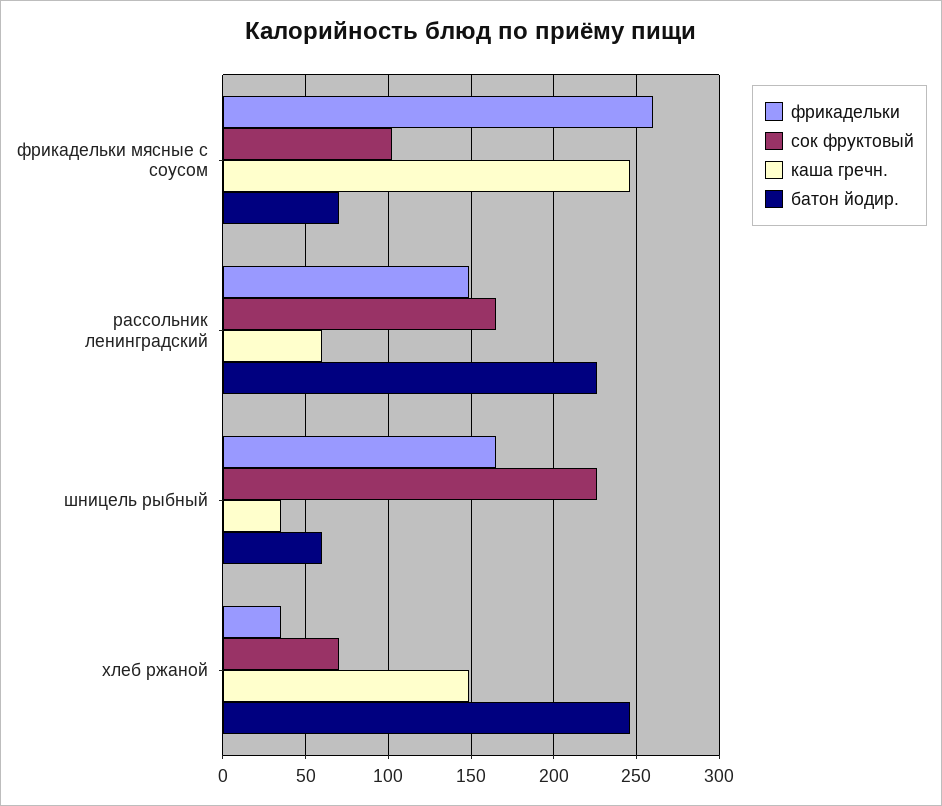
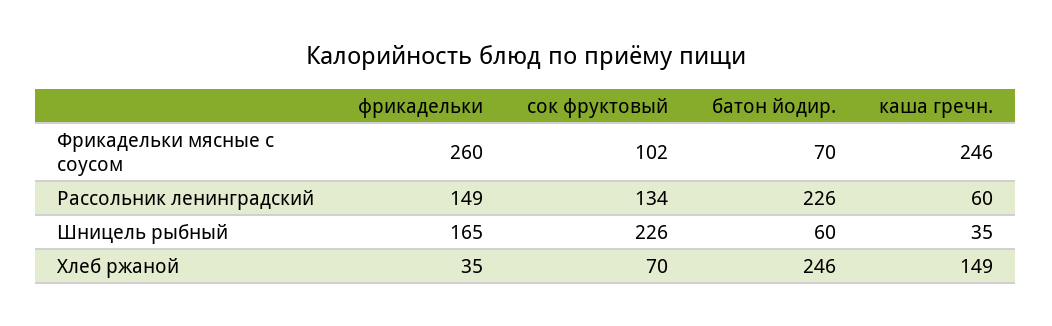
  {
    "фрикадельки": {
      "фрикадельки мясные с соусом": 260,
      "рассольник ленинградский": 149,
      "шницель рыбный": 165,
      "хлеб ржаной": 35
    },
    "сок фруктовый": {
      "фрикадельки мясные с соусом": 102,
-     "рассольник ленинградский": 165,
+     "рассольник ленинградский": 134,
      "шницель рыбный": 226,
      "хлеб ржаной": 70
    },
    "каша гречн.": {
      "фрикадельки мясные с соусом": 246,
      "рассольник ленинградский": 60,
      "шницель рыбный": 35,
      "хлеб ржаной": 149
    },
    "батон йодир.": {
      "фрикадельки мясные с соусом": 70,
      "рассольник ленинградский": 226,
      "шницель рыбный": 60,
      "хлеб ржаной": 246
    }
  }

